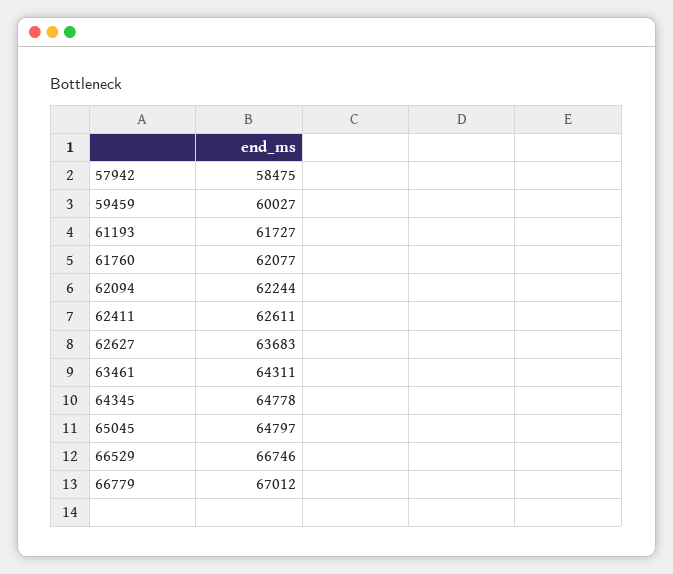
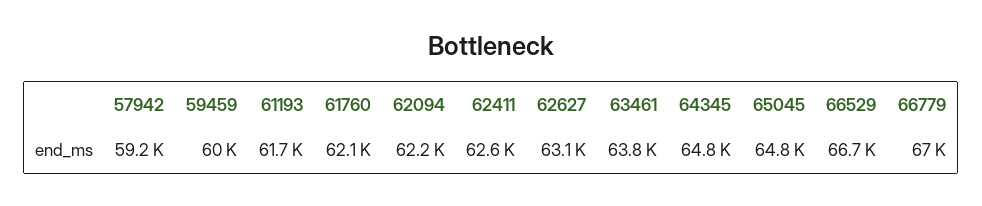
  {
-   "57942": 58475,
+   "57942": 59200,
    "59459": 60027,
    "61193": 61727,
    "61760": 62077,
    "62094": 62244,
    "62411": 62611,
-   "62627": 63683,
+   "62627": 63100,
-   "63461": 64311,
+   "63461": 63800,
    "64345": 64778,
    "65045": 64797,
    "66529": 66746,
    "66779": 67012
  }

